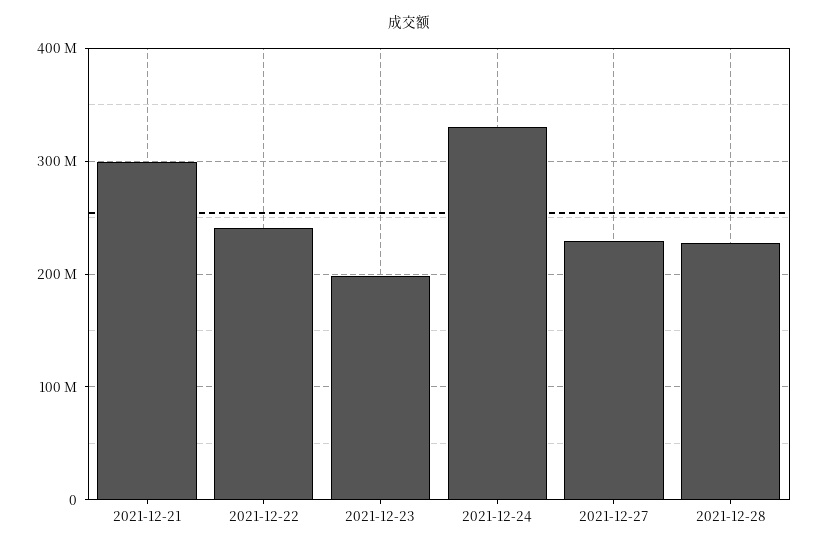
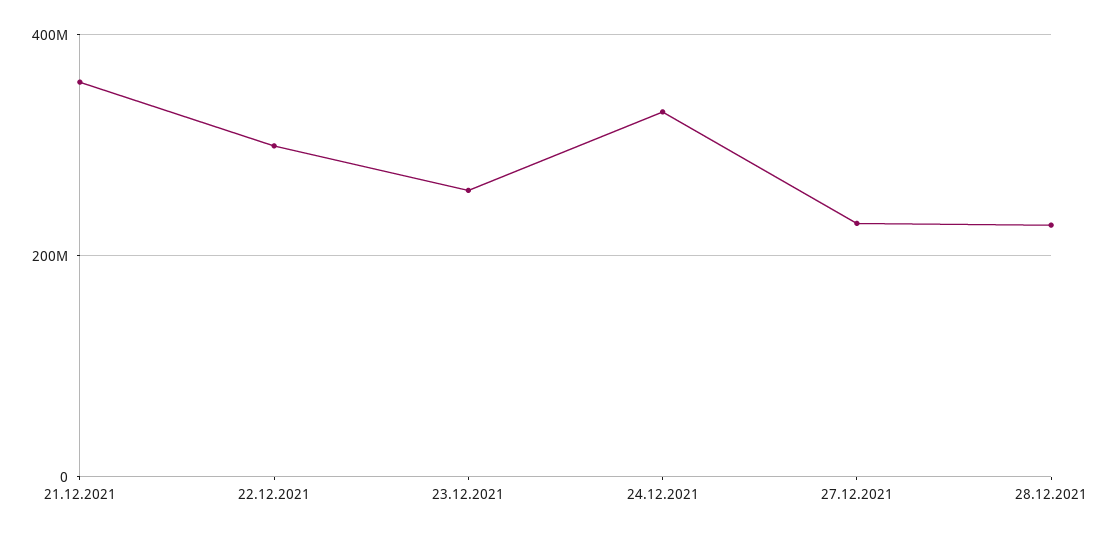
  {
-   "2021-12-21": 300000000,
+   "2021-12-21": 360000000,
-   "2021-12-22": 240000000,
+   "2021-12-22": 300000000,
-   "2021-12-23": 200000000,
+   "2021-12-23": 260000000,
    "2021-12-24": 330000000,
    "2021-12-27": 230000000,
    "2021-12-28": 230000000
  }

